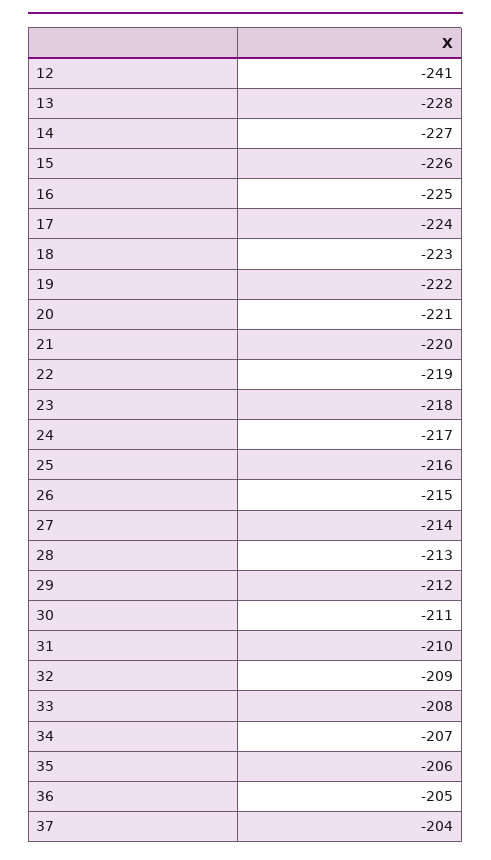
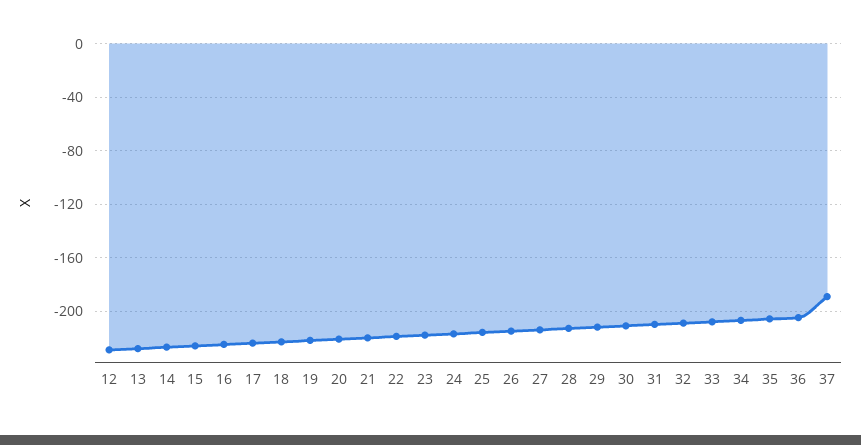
  {
-   "12": -241,
+   "12": -230,
    "13": -228,
    "14": -227,
    "15": -226,
    "16": -225,
    "17": -224,
    "18": -223,
    "19": -222,
    "20": -221,
    "21": -220,
    "22": -219,
    "23": -218,
    "24": -217,
    "25": -216,
    "26": -215,
    "27": -214,
    "28": -213,
    "29": -212,
    "30": -211,
    "31": -210,
    "32": -209,
    "33": -208,
    "34": -207,
    "35": -206,
    "36": -205,
-   "37": -204
+   "37": -190
  }

